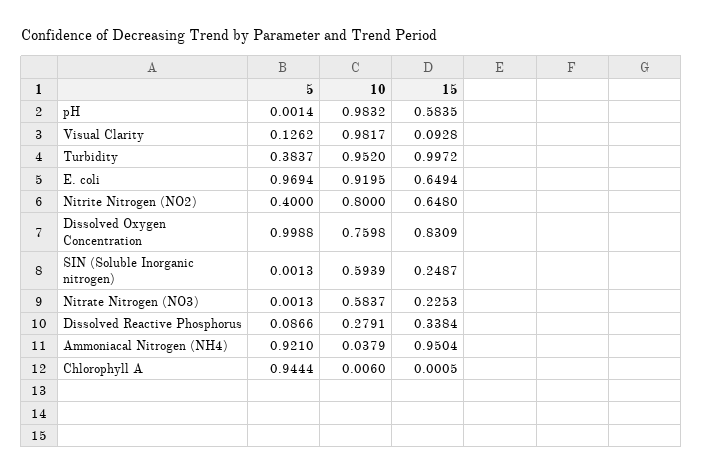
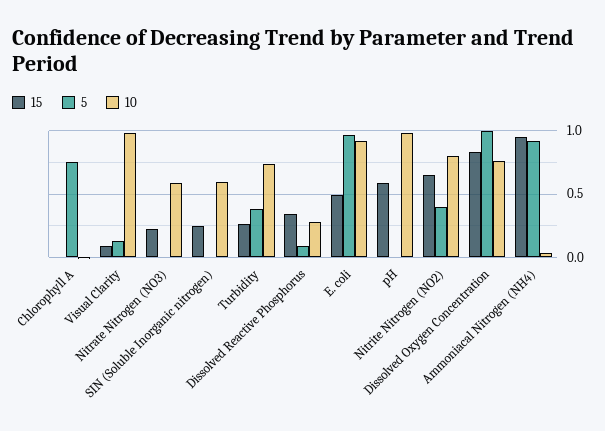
  {
    "5": {
      "pH": 0.0014,
      "Visual Clarity": 0.1262,
      "Turbidity": 0.3837,
      "E. coli": 0.9694,
      "Nitrite Nitrogen (NO2)": 0.4,
      "Dissolved Oxygen Concentration": 0.9988,
      "SIN (Soluble Inorganic nitrogen)": 0.0013,
      "Nitrate Nitrogen (NO3)": 0.0013,
      "Dissolved Reactive Phosphorus": 0.0866,
      "Ammoniacal Nitrogen (NH4)": 0.921,
-     "Chlorophyll A": 0.9444
+     "Chlorophyll A": 0.75
    },
    "10": {
      "pH": 0.9832,
      "Visual Clarity": 0.9817,
-     "Turbidity": 0.952,
+     "Turbidity": 0.75,
      "E. coli": 0.9195,
      "Nitrite Nitrogen (NO2)": 0.8,
      "Dissolved Oxygen Concentration": 0.7598,
      "SIN (Soluble Inorganic nitrogen)": 0.5939,
      "Nitrate Nitrogen (NO3)": 0.5837,
      "Dissolved Reactive Phosphorus": 0.2791,
      "Ammoniacal Nitrogen (NH4)": 0.0379,
      "Chlorophyll A": 0.006
    },
    "15": {
      "pH": 0.5835,
      "Visual Clarity": 0.0928,
-     "Turbidity": 0.9972,
+     "Turbidity": 0.25,
-     "E. coli": 0.6494,
+     "E. coli": 0.5,
      "Nitrite Nitrogen (NO2)": 0.648,
      "Dissolved Oxygen Concentration": 0.8309,
      "SIN (Soluble Inorganic nitrogen)": 0.2487,
      "Nitrate Nitrogen (NO3)": 0.2253,
      "Dissolved Reactive Phosphorus": 0.3384,
      "Ammoniacal Nitrogen (NH4)": 0.9504,
      "Chlorophyll A": 0.0005
    }
  }

